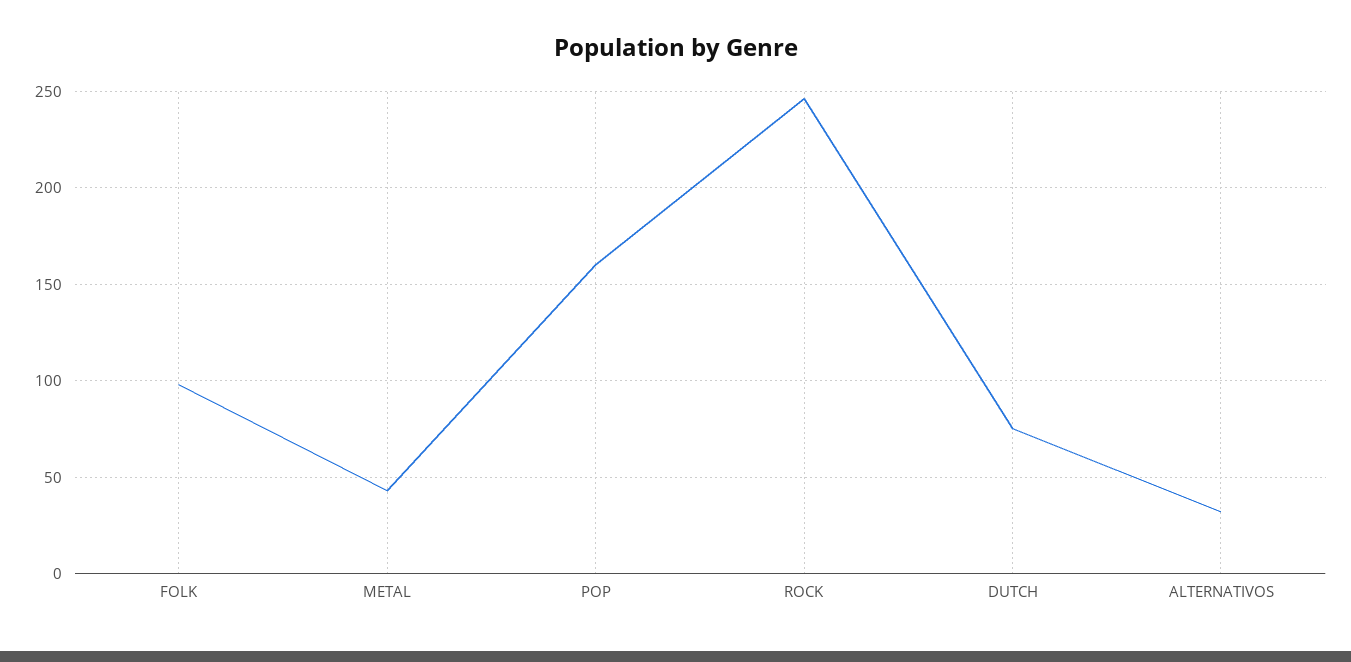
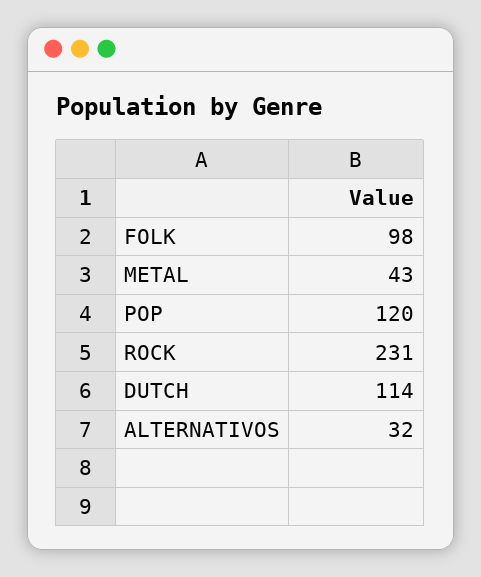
  {
    "FOLK": 98,
    "METAL": 43,
-   "POP": 160,
+   "POP": 120,
-   "ROCK": 245,
+   "ROCK": 231,
-   "DUTCH": 75,
+   "DUTCH": 114,
    "ALTERNATIVOS": 32
  }

